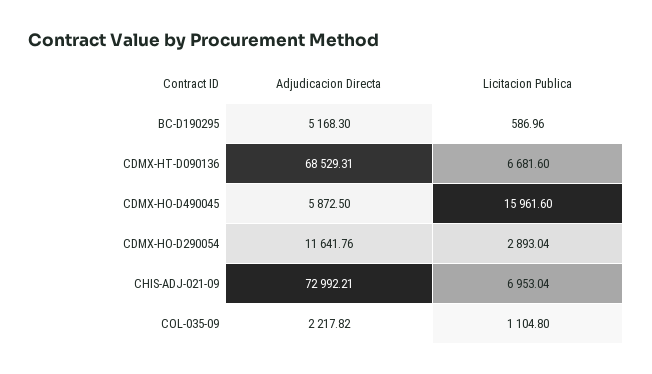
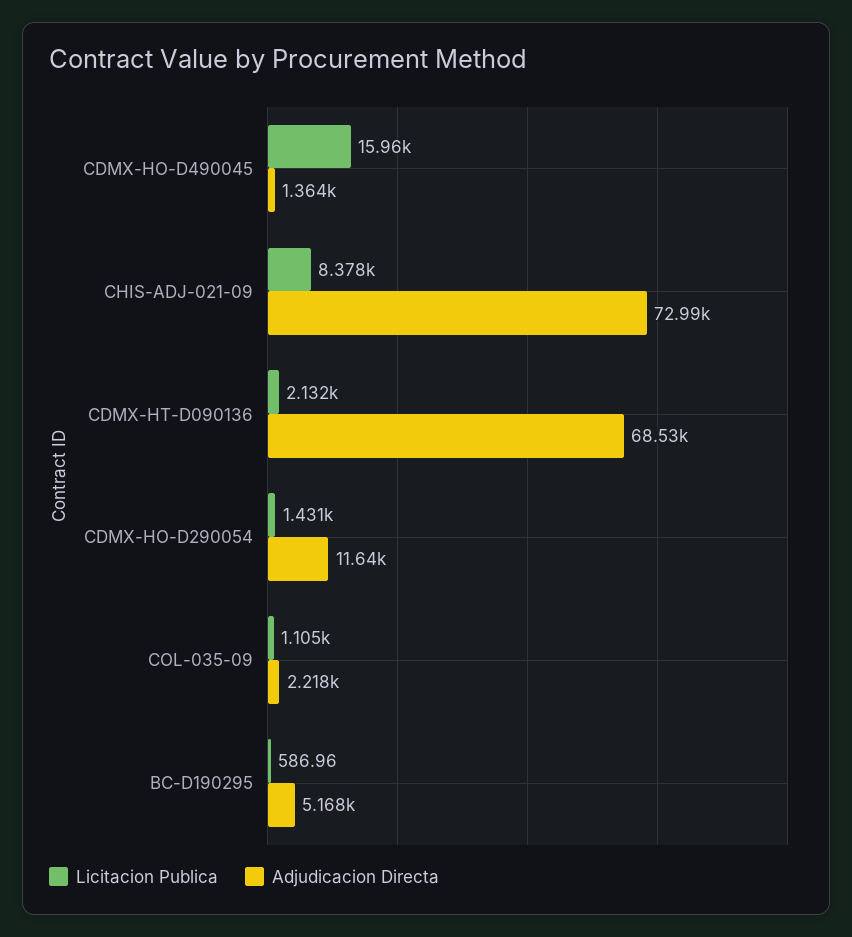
  {
    "Adjudicacion Directa": {
      "BC-D190295": 5168.3,
      "CDMX-HT-D090136": 68529.31,
-     "CDMX-HO-D490045": 5872.5,
+     "CDMX-HO-D490045": 1364,
      "CDMX-HO-D290054": 11641.76,
      "CHIS-ADJ-021-09": 72992.21,
      "COL-035-09": 2217.82
    },
    "Licitacion Publica": {
      "BC-D190295": 586.96,
-     "CDMX-HT-D090136": 6681.6,
+     "CDMX-HT-D090136": 2132,
      "CDMX-HO-D490045": 15961.6,
-     "CDMX-HO-D290054": 2893.04,
+     "CDMX-HO-D290054": 1431,
-     "CHIS-ADJ-021-09": 6953.04,
+     "CHIS-ADJ-021-09": 8378,
      "COL-035-09": 1104.8
    }
  }

